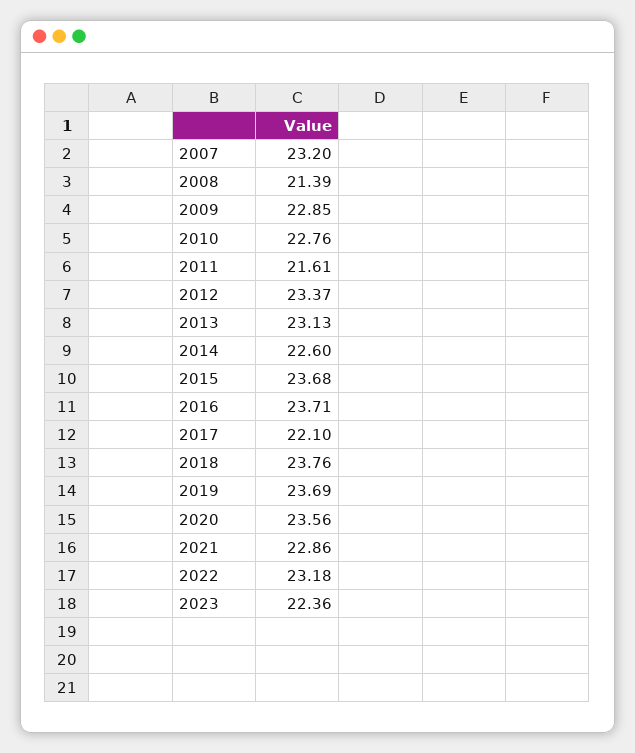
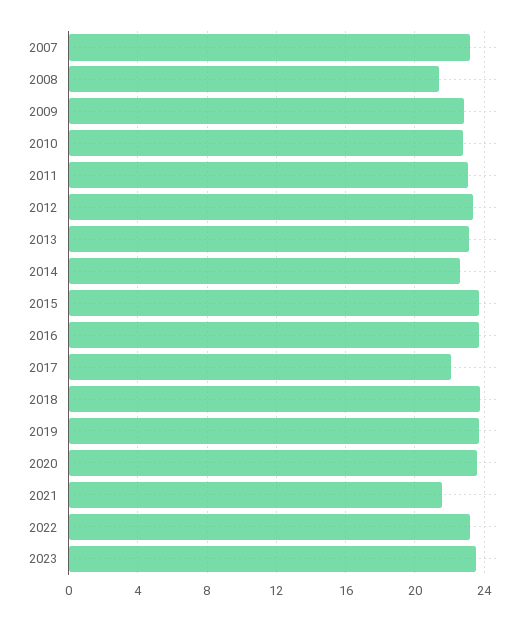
  {
    "2007": 23.2,
    "2008": 21.39,
    "2009": 22.85,
    "2010": 22.76,
-   "2011": 21.61,
+   "2011": 23,
    "2012": 23.37,
    "2013": 23.13,
    "2014": 22.6,
    "2015": 23.68,
    "2016": 23.71,
    "2017": 22.1,
    "2018": 23.76,
    "2019": 23.69,
    "2020": 23.56,
-   "2021": 22.86,
+   "2021": 21.5,
    "2022": 23.18,
-   "2023": 22.36
+   "2023": 23.5
  }

